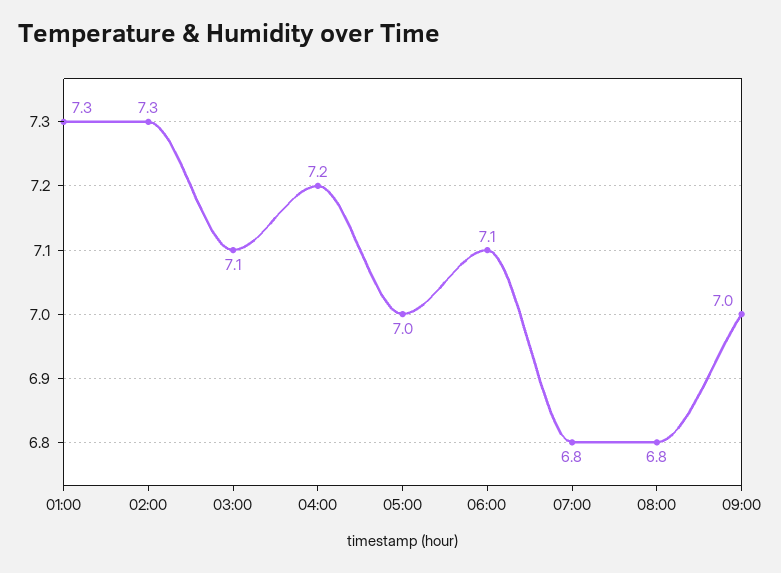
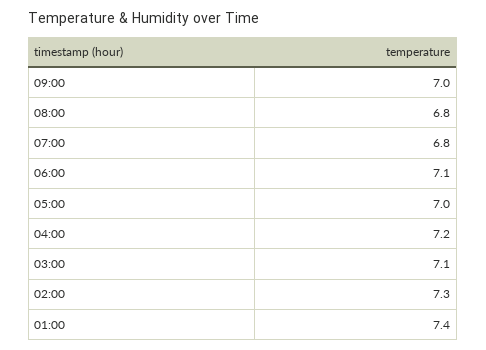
  {
-   "01:00": 7.3,
+   "01:00": 7.4,
    "02:00": 7.3,
    "03:00": 7.1,
    "04:00": 7.2,
    "05:00": 7,
    "06:00": 7.1,
    "07:00": 6.8,
    "08:00": 6.8,
    "09:00": 7
  }

